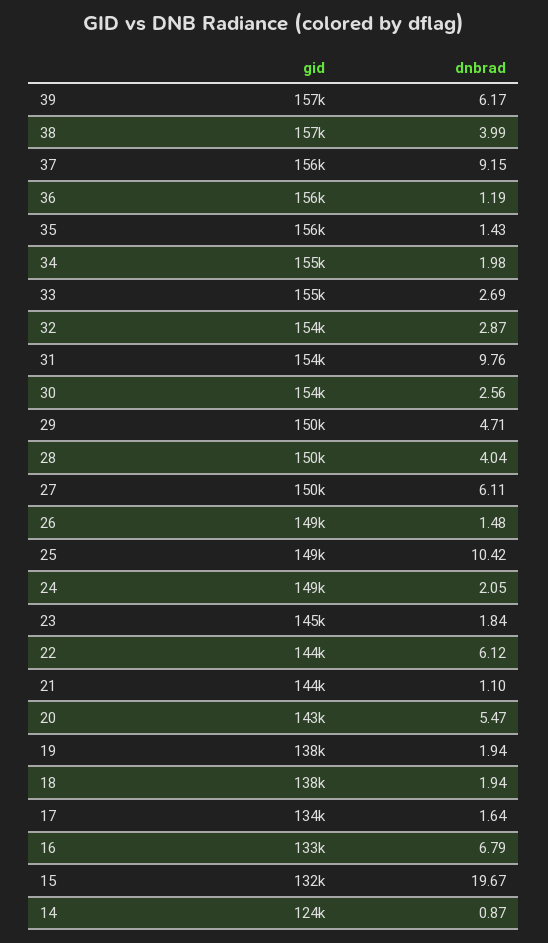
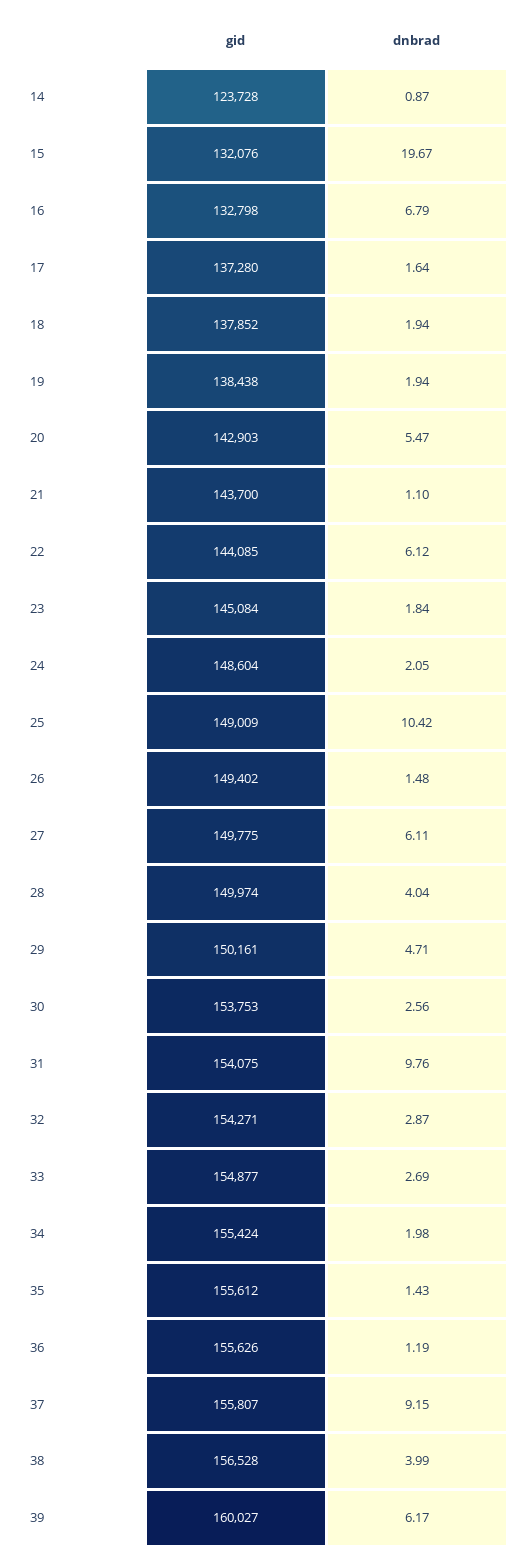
  {
    "gid": {
-     "39": 157000,
+     "39": 160027,
      "38": 156528,
      "37": 155807,
      "36": 155626,
      "35": 155612,
      "34": 155424,
      "33": 154877,
      "32": 154271,
      "31": 154075,
      "30": 153753,
      "29": 150161,
      "28": 149974,
      "27": 149775,
      "26": 149402,
      "25": 149009,
      "24": 148604,
      "23": 145084,
      "22": 144085,
      "21": 143700,
      "20": 142903,
      "19": 138438,
      "18": 137852,
-     "17": 134000,
+     "17": 137280,
      "16": 132798,
      "15": 132076,
      "14": 123728
    },
    "dnbrad": {
      "39": 6.17,
      "38": 3.99,
      "37": 9.15,
      "36": 1.19,
      "35": 1.43,
      "34": 1.98,
      "33": 2.69,
      "32": 2.87,
      "31": 9.76,
      "30": 2.56,
      "29": 4.71,
      "28": 4.04,
      "27": 6.11,
      "26": 1.48,
      "25": 10.42,
      "24": 2.05,
      "23": 1.84,
      "22": 6.12,
      "21": 1.1,
      "20": 5.47,
      "19": 1.94,
      "18": 1.94,
      "17": 1.64,
      "16": 6.79,
      "15": 19.67,
      "14": 0.87
    }
  }

